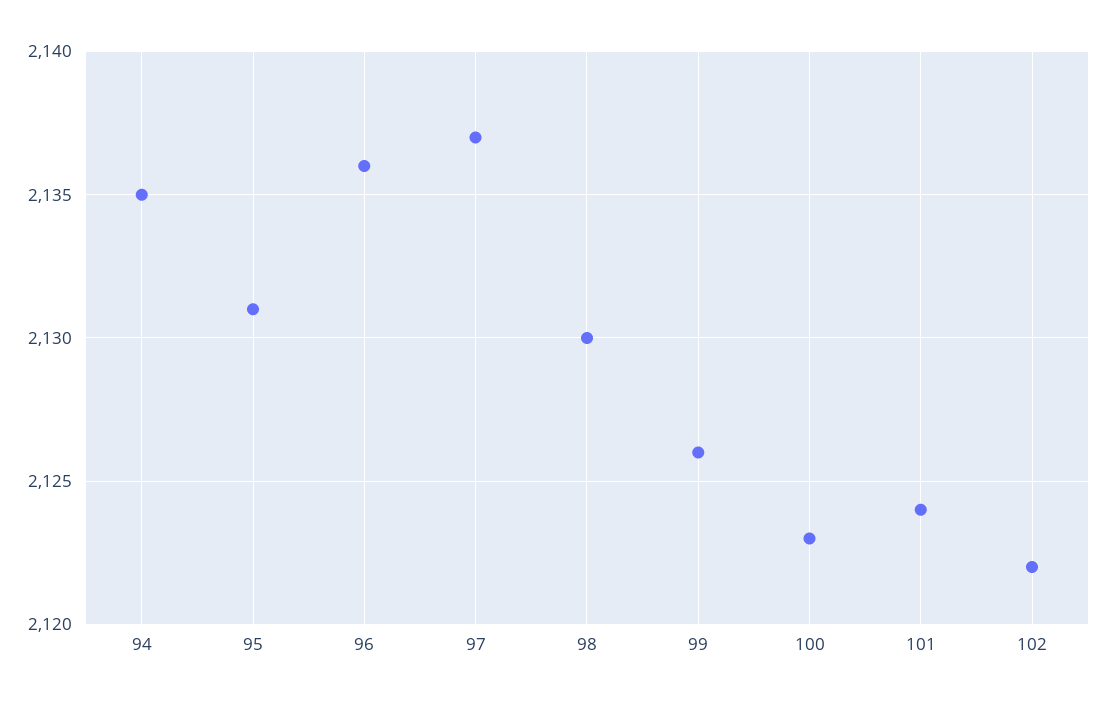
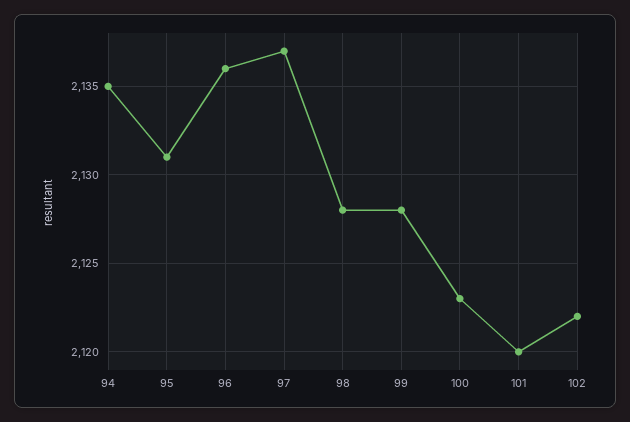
  {
    "94": 2135,
    "95": 2131,
    "96": 2136,
    "97": 2137,
-   "98": 2130,
+   "98": 2128,
-   "99": 2126,
+   "99": 2128,
    "100": 2123,
-   "101": 2124,
+   "101": 2120,
    "102": 2122
  }

